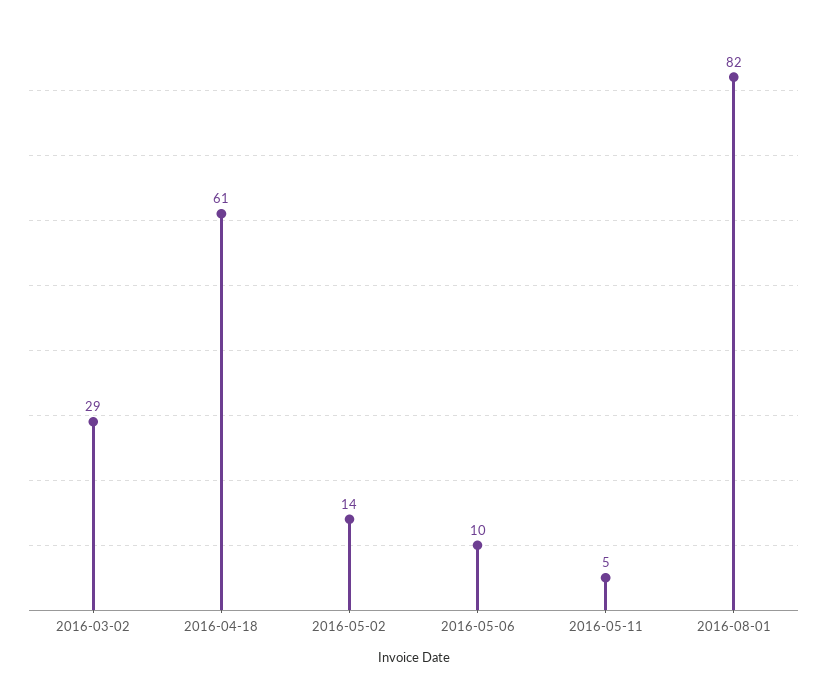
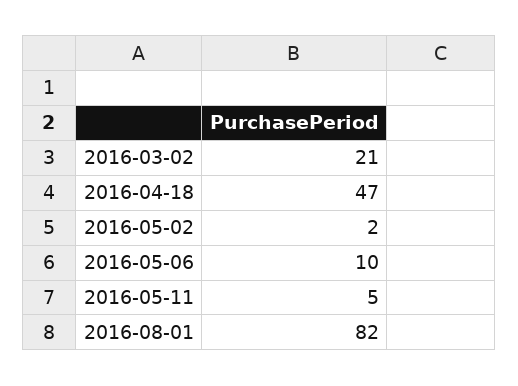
  {
-   "2016-03-02": 29,
+   "2016-03-02": 21,
-   "2016-04-18": 61,
+   "2016-04-18": 47,
-   "2016-05-02": 14,
+   "2016-05-02": 2,
    "2016-05-06": 10,
    "2016-05-11": 5,
    "2016-08-01": 82
  }

